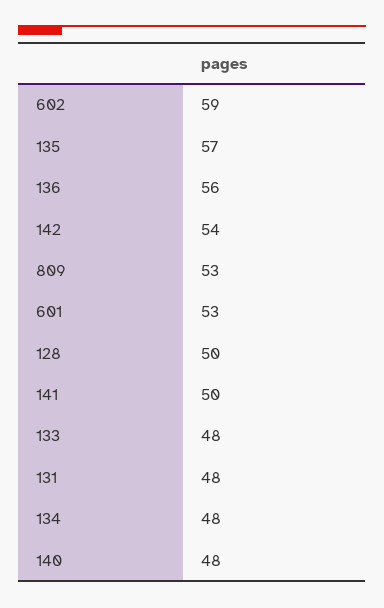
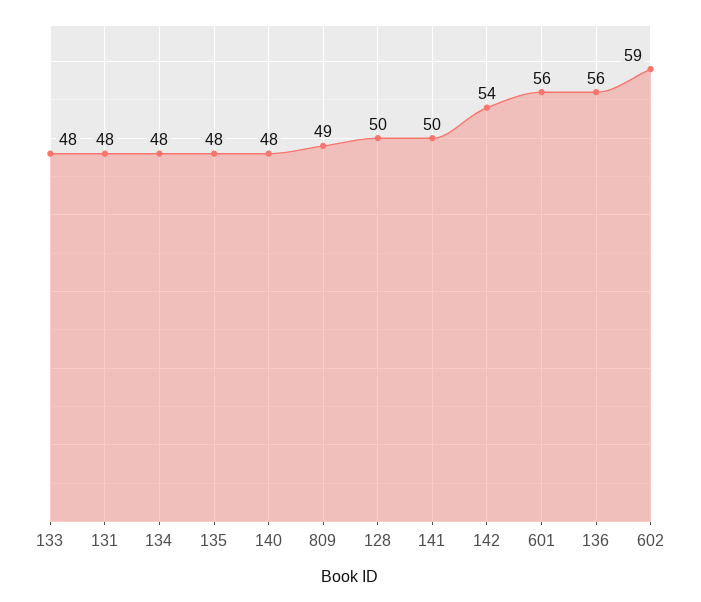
  {
    "602": 59,
-   "135": 57,
+   "135": 48,
    "136": 56,
    "142": 54,
-   "809": 53,
+   "809": 49,
-   "601": 53,
+   "601": 56,
    "128": 50,
    "141": 50,
    "133": 48,
    "131": 48,
    "134": 48,
    "140": 48
  }

